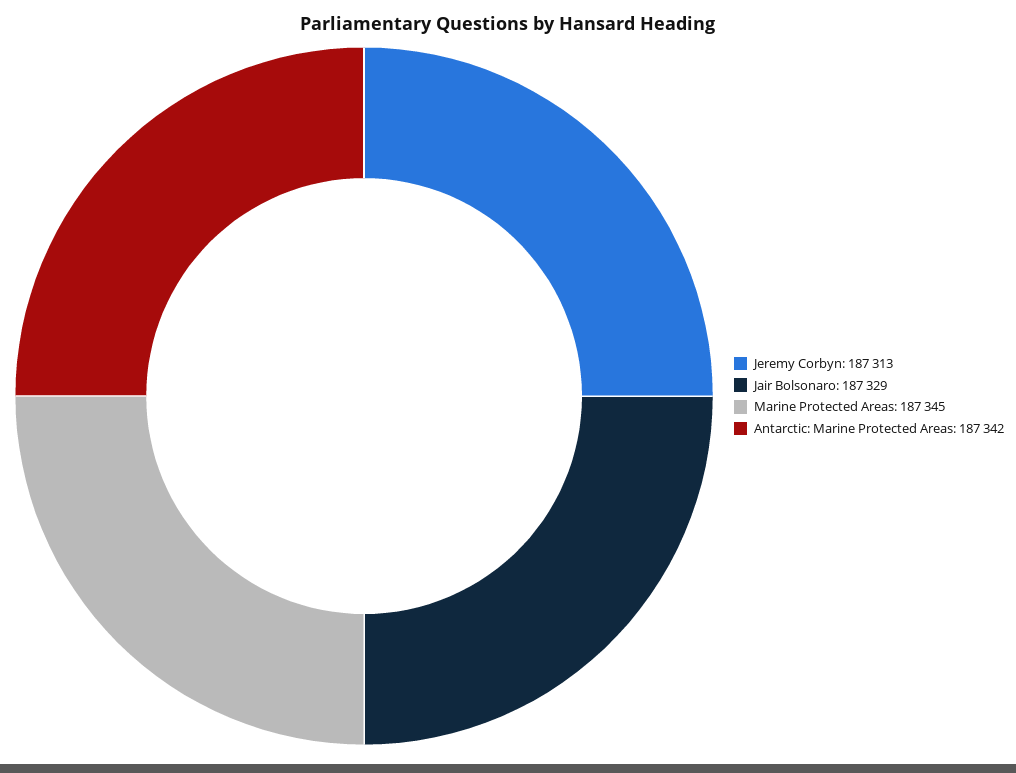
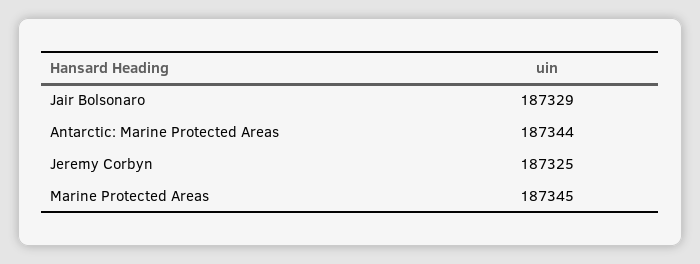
  {
-   "Jeremy Corbyn": 187313,
+   "Jeremy Corbyn": 187325,
    "Jair Bolsonaro": 187329,
    "Marine Protected Areas": 187345,
-   "Antarctic: Marine Protected Areas": 187342
+   "Antarctic: Marine Protected Areas": 187344
  }

